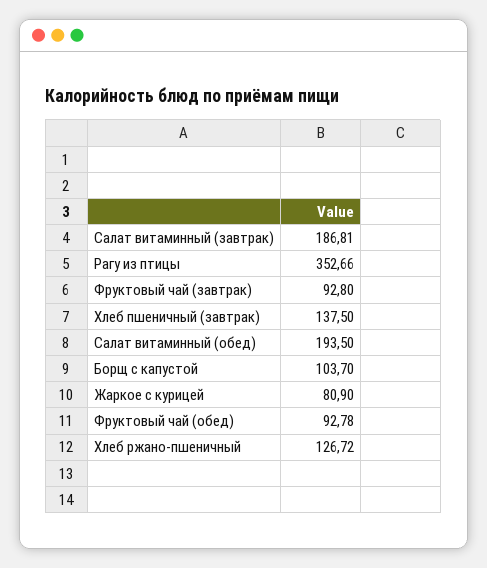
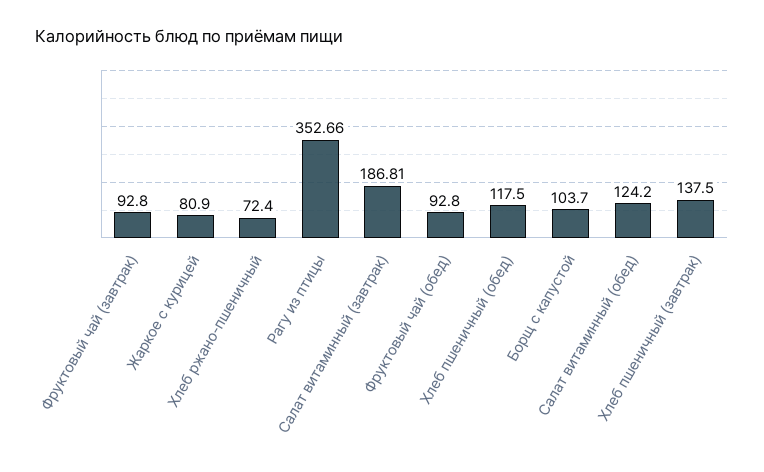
  {
    "Салат витаминный (завтрак)": 186.81,
    "Рагу из птицы": 352.66,
    "Фруктовый чай (завтрак)": 92.8,
    "Хлеб пшеничный (завтрак)": 137.5,
-   "Салат витаминный (обед)": 193.5,
+   "Салат витаминный (обед)": 124.2,
    "Борщ с капустой": 103.7,
    "Жаркое с курицей": 80.9,
-   "Фруктовый чай (обед)": 92.78,
+   "Фруктовый чай (обед)": 92.8,
-   "Хлеб ржано-пшеничный": 126.72
+   "Хлеб ржано-пшеничный": 72.4,
+   "Хлеб пшеничный (обед)": 117.5
  }

